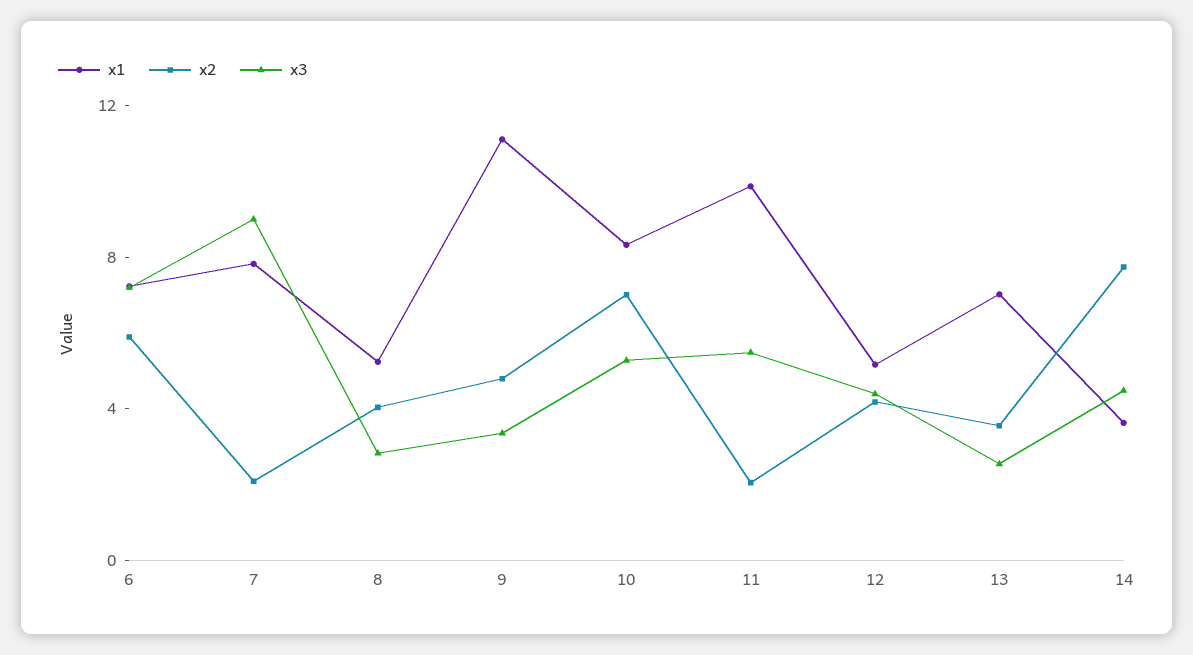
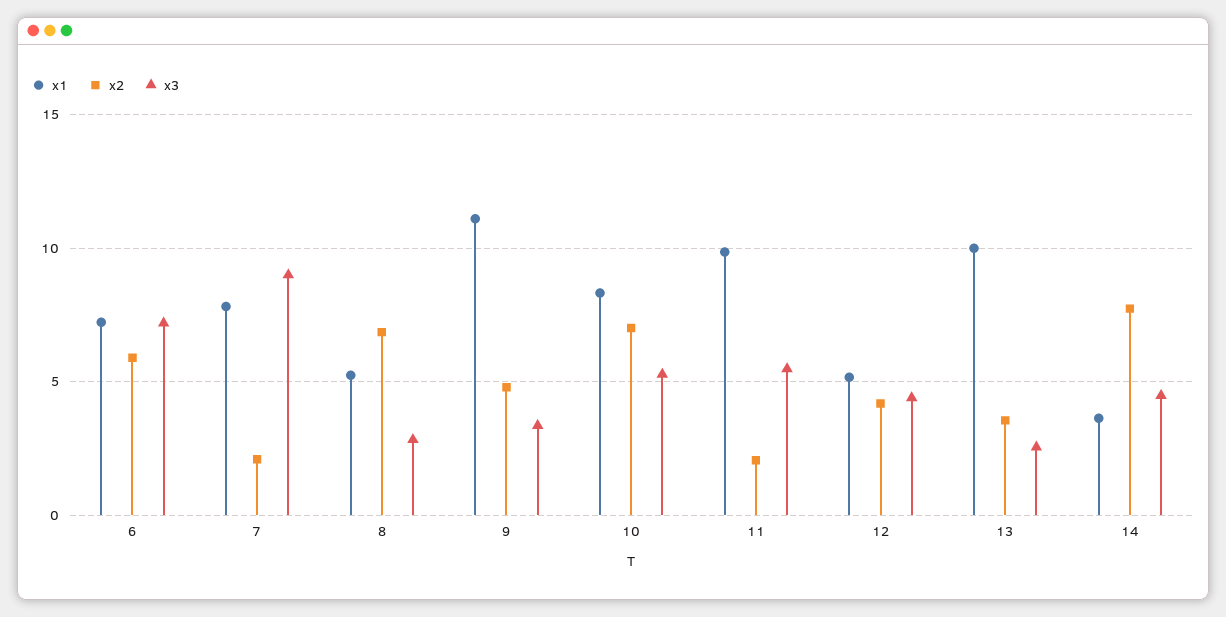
  {
    "x1": {
      "6": 7,
      "7": 8,
      "8": 5,
      "9": 11,
      "10": 8.5,
      "11": 10,
      "12": 5,
-     "13": 7,
+     "13": 10,
      "14": 3.5
    },
    "x2": {
      "6": 6,
      "7": 2,
-     "8": 4,
+     "8": 7,
      "9": 5,
      "10": 7,
      "11": 2,
      "12": 4,
      "13": 3.5,
      "14": 7.5
    },
    "x3": {
      "6": 7,
      "7": 9,
      "8": 3,
      "9": 3.5,
      "10": 5.5,
      "11": 5.5,
      "12": 4.5,
      "13": 2.5,
      "14": 4.5
    }
  }

